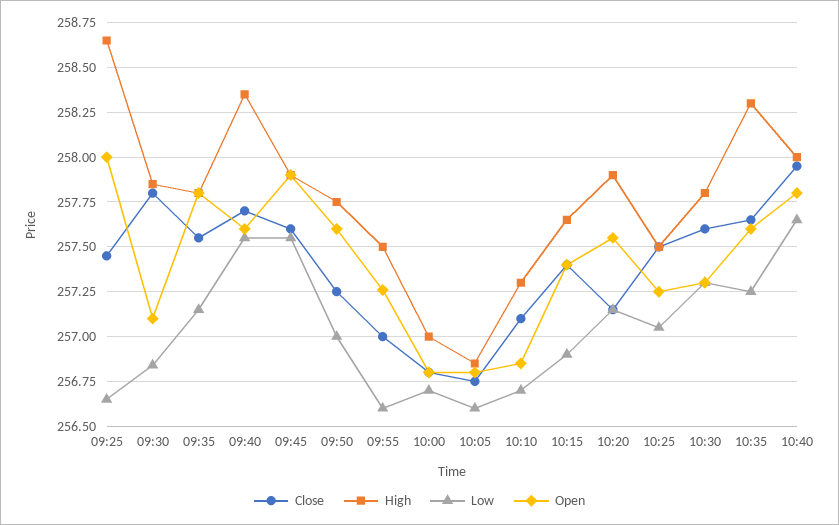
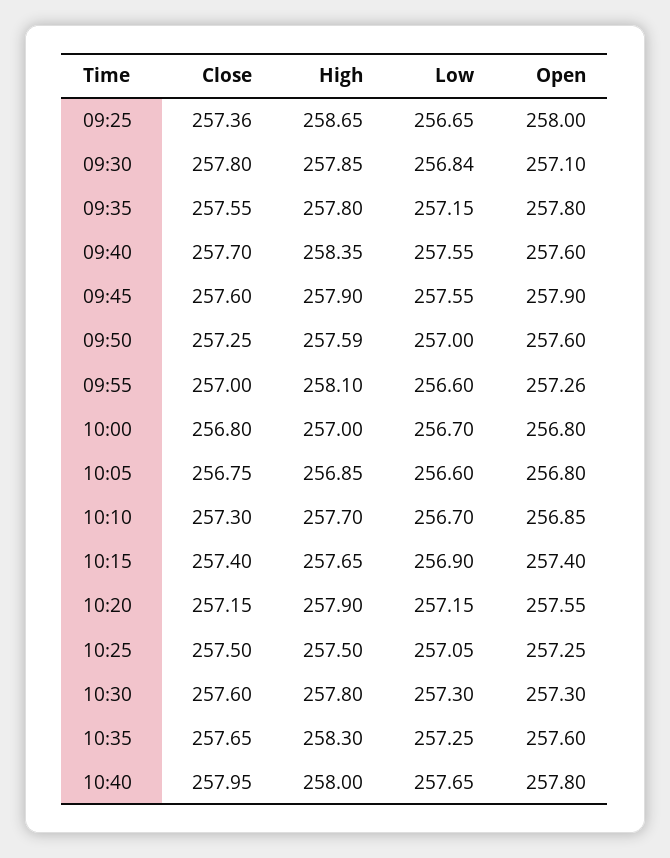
  {
    "Close": {
-     "09:25": 257.45,
+     "09:25": 257.36,
      "09:30": 257.8,
      "09:35": 257.55,
      "09:40": 257.7,
      "09:45": 257.6,
      "09:50": 257.25,
      "09:55": 257,
      "10:00": 256.8,
      "10:05": 256.75,
-     "10:10": 257.1,
+     "10:10": 257.3,
      "10:15": 257.4,
      "10:20": 257.15,
      "10:25": 257.5,
      "10:30": 257.6,
      "10:35": 257.65,
      "10:40": 257.95
    },
    "High": {
      "09:25": 258.65,
      "09:30": 257.85,
      "09:35": 257.8,
      "09:40": 258.35,
      "09:45": 257.9,
-     "09:50": 257.75,
+     "09:50": 257.59,
-     "09:55": 257.5,
+     "09:55": 258.1,
      "10:00": 257,
      "10:05": 256.85,
-     "10:10": 257.3,
+     "10:10": 257.7,
      "10:15": 257.65,
      "10:20": 257.9,
      "10:25": 257.5,
      "10:30": 257.8,
      "10:35": 258.3,
      "10:40": 258
    },
    "Low": {
      "09:25": 256.65,
      "09:30": 256.84,
      "09:35": 257.15,
      "09:40": 257.55,
      "09:45": 257.55,
      "09:50": 257,
      "09:55": 256.6,
      "10:00": 256.7,
      "10:05": 256.6,
      "10:10": 256.7,
      "10:15": 256.9,
      "10:20": 257.15,
      "10:25": 257.05,
      "10:30": 257.3,
      "10:35": 257.25,
      "10:40": 257.65
    },
    "Open": {
      "09:25": 258,
      "09:30": 257.1,
      "09:35": 257.8,
      "09:40": 257.6,
      "09:45": 257.9,
      "09:50": 257.6,
      "09:55": 257.26,
      "10:00": 256.8,
      "10:05": 256.8,
      "10:10": 256.85,
      "10:15": 257.4,
      "10:20": 257.55,
      "10:25": 257.25,
      "10:30": 257.3,
      "10:35": 257.6,
      "10:40": 257.8
    }
  }

